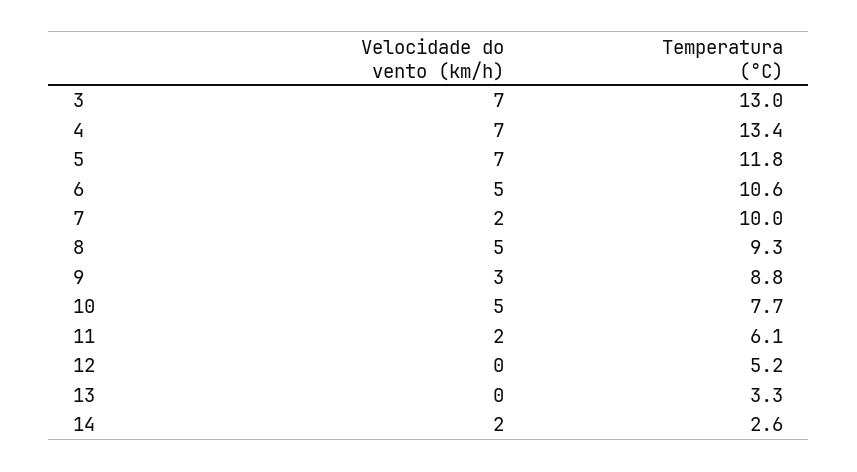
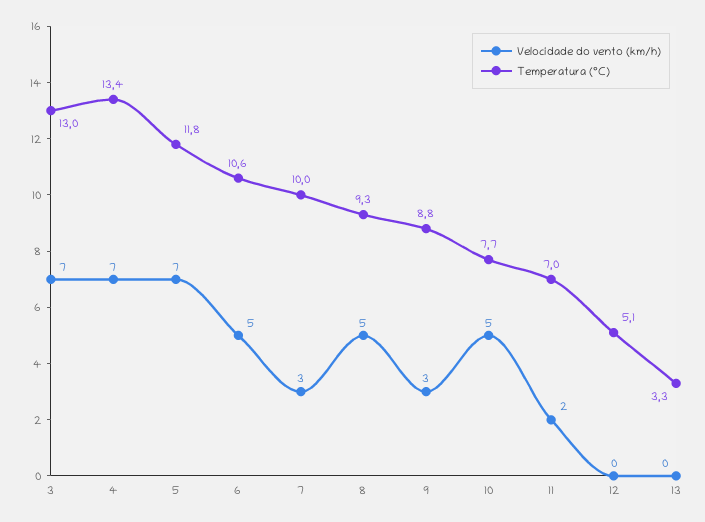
  {
    "Velocidade do vento (km/h)": {
      "3": 7,
      "4": 7,
      "5": 7,
      "6": 5,
-     "7": 2,
+     "7": 3,
      "8": 5,
      "9": 3,
      "10": 5,
      "11": 2,
      "12": 0,
-     "13": 0,
+     "13": 0
-     "14": 2
    },
    "Temperatura (°C)": {
      "3": 13,
      "4": 13.4,
      "5": 11.8,
      "6": 10.6,
      "7": 10,
      "8": 9.3,
      "9": 8.8,
      "10": 7.7,
-     "11": 6.1,
+     "11": 7,
-     "12": 5.2,
+     "12": 5.1,
-     "13": 3.3,
+     "13": 3.3
-     "14": 2.6
    }
  }

